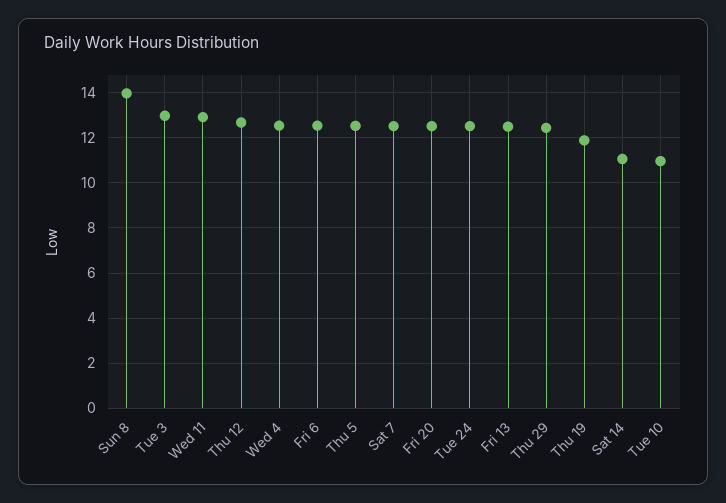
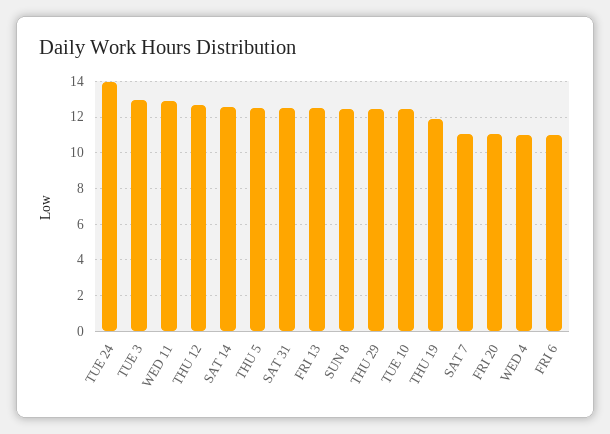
  {
-   "Sun 8": 14,
+   "Sun 8": 12.5,
    "Tue 3": 13,
    "Wed 11": 13,
    "Thu 12": 12.5,
-   "Wed 4": 12.5,
+   "Wed 4": 11,
-   "Fri 6": 12.5,
+   "Fri 6": 11,
    "Thu 5": 12.5,
-   "Sat 7": 12.5,
+   "Sat 7": 11,
-   "Fri 20": 12.5,
+   "Fri 20": 11,
-   "Tue 24": 12.5,
+   "Tue 24": 14,
    "Fri 13": 12.5,
    "Thu 29": 12.5,
    "Thu 19": 12,
-   "Sat 14": 11,
+   "Sat 14": 12.5,
-   "Tue 10": 11
+   "Tue 10": 12.5,
+   "SAT 31": 12.5
  }

